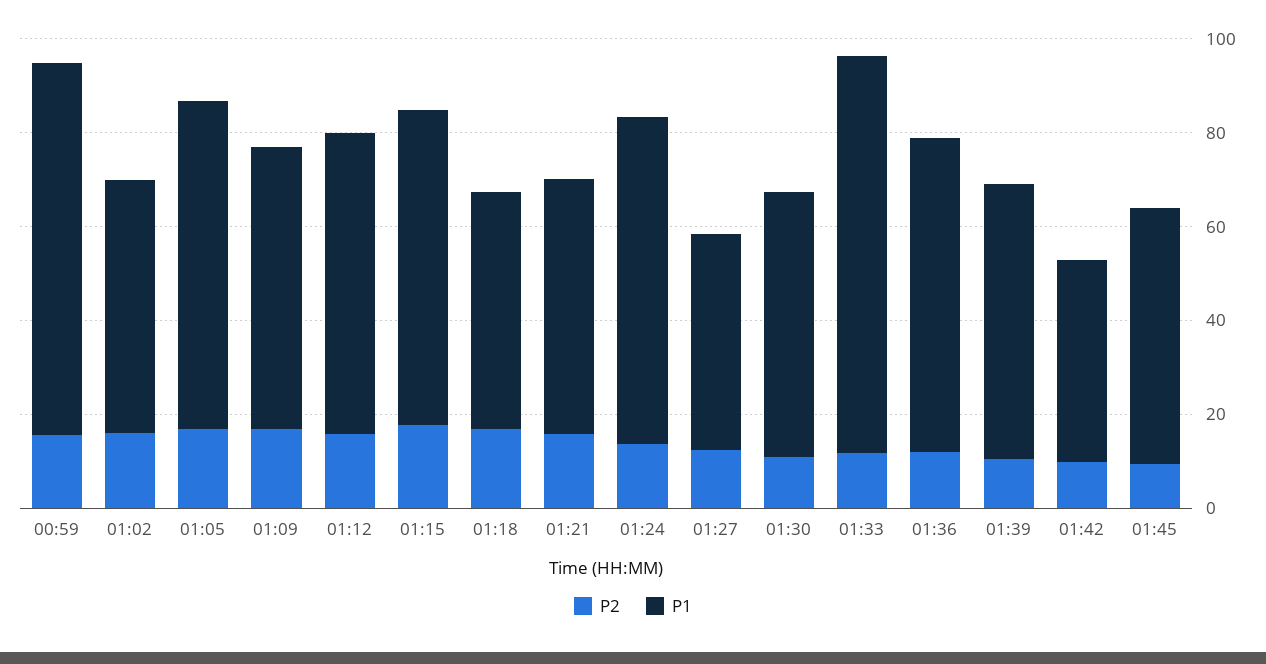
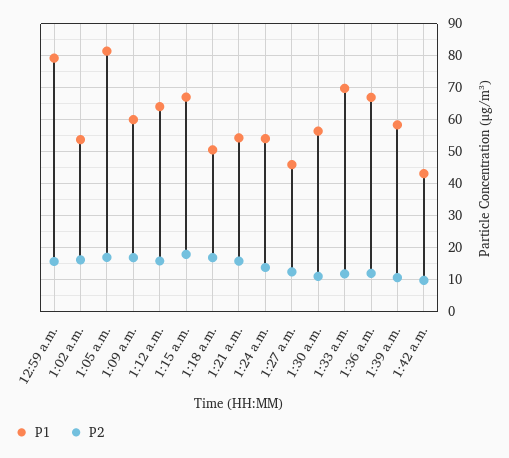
  {
    "P2": {
      "00:59": 16,
      "01:02": 16,
      "01:05": 16,
      "01:09": 16,
      "01:12": 16,
      "01:15": 18,
      "01:18": 16,
      "01:21": 16,
      "01:24": 14,
      "01:27": 12,
      "01:30": 12,
      "01:33": 12,
      "01:36": 12,
      "01:39": 10,
-     "01:42": 10,
+     "01:42": 10
-     "01:45": 10
    },
    "P1": {
      "00:59": 80,
      "01:02": 54,
-     "01:05": 70,
+     "01:05": 82,
      "01:09": 60,
      "01:12": 64,
      "01:15": 68,
      "01:18": 50,
      "01:21": 54,
-     "01:24": 70,
+     "01:24": 54,
      "01:27": 46,
      "01:30": 56,
-     "01:33": 85,
+     "01:33": 70,
      "01:36": 66,
      "01:39": 58,
-     "01:42": 44,
+     "01:42": 44
-     "01:45": 55
    }
  }

